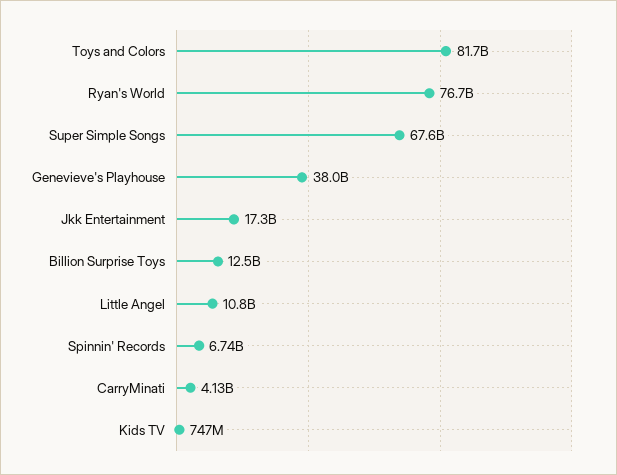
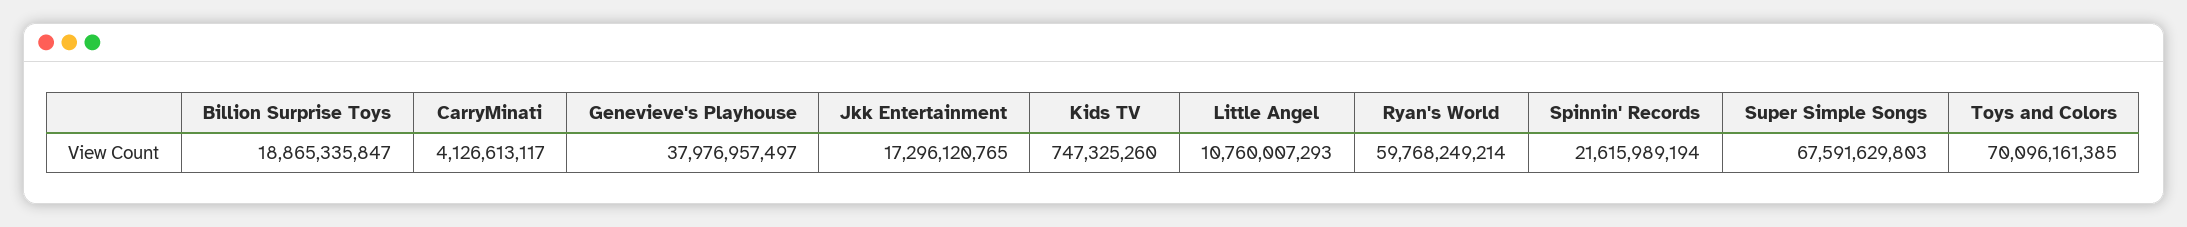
  {
-   "Toys and Colors": 81700000000,
+   "Toys and Colors": 70096161385,
-   "Ryan's World": 76700000000,
+   "Ryan's World": 59768249214,
    "Super Simple Songs": 67591629803,
    "Genevieve's Playhouse": 37976957497,
    "Jkk Entertainment": 17296120765,
-   "Billion Surprise Toys": 12500000000,
+   "Billion Surprise Toys": 18865335847,
    "Little Angel": 10760007293,
-   "Spinnin' Records": 6740000000,
+   "Spinnin' Records": 21615989194,
    "CarryMinati": 4126613117,
    "Kids TV": 747325260
  }

